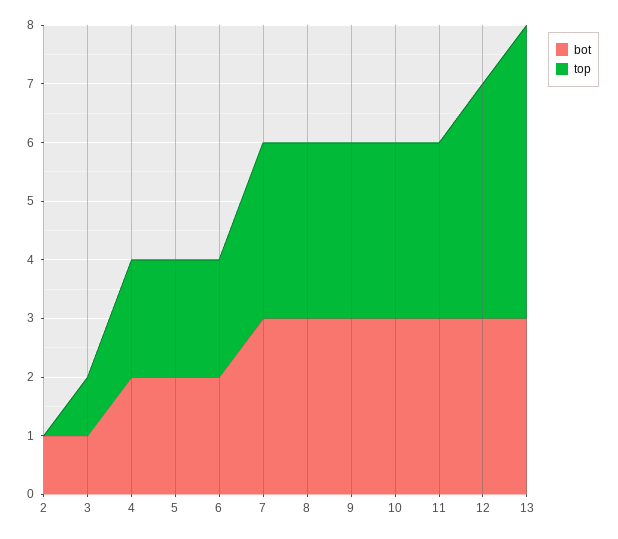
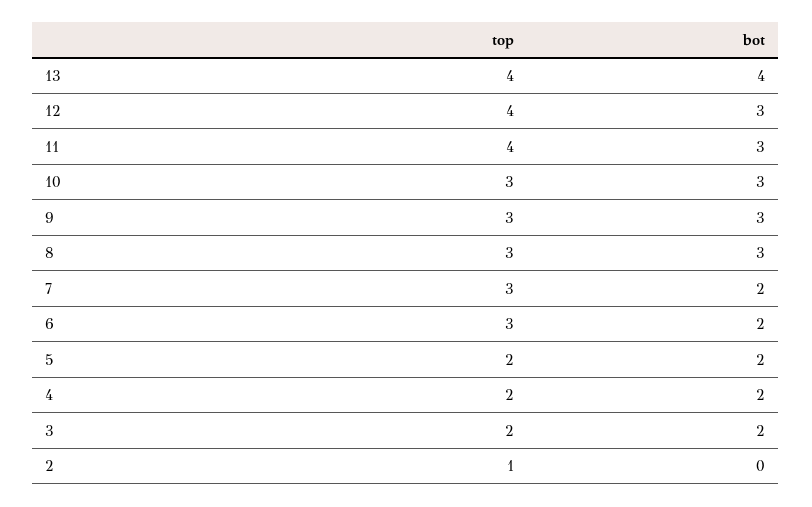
  {
    "bot": {
-     "2": 1,
+     "2": 0,
-     "3": 1,
+     "3": 2,
      "4": 2,
      "5": 2,
      "6": 2,
-     "7": 3,
+     "7": 2,
      "8": 3,
      "9": 3,
      "10": 3,
      "11": 3,
      "12": 3,
-     "13": 3
+     "13": 4
    },
    "top": {
-     "2": 0,
+     "2": 1,
-     "3": 1,
+     "3": 2,
      "4": 2,
      "5": 2,
-     "6": 2,
+     "6": 3,
      "7": 3,
      "8": 3,
      "9": 3,
      "10": 3,
-     "11": 3,
+     "11": 4,
      "12": 4,
-     "13": 5
+     "13": 4
    }
  }

